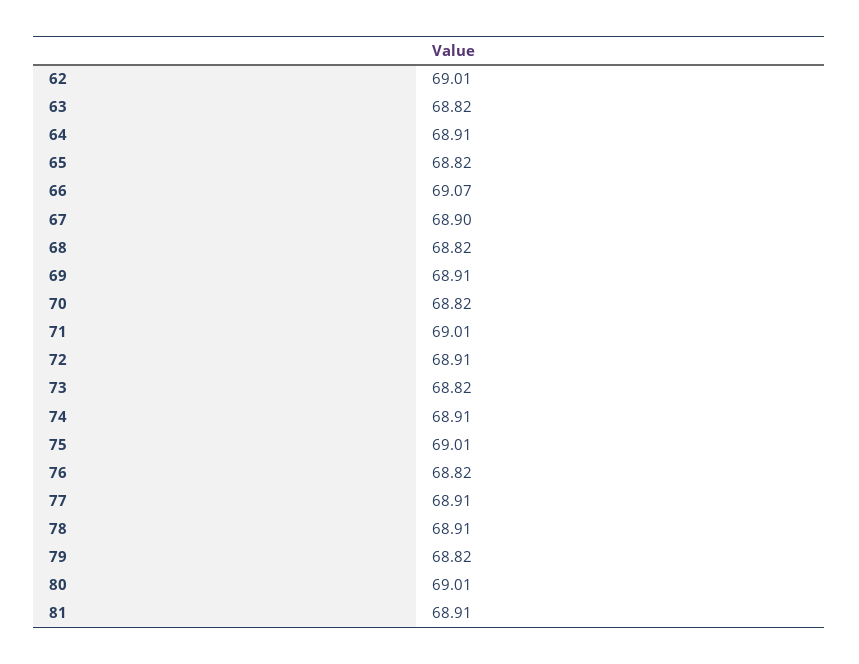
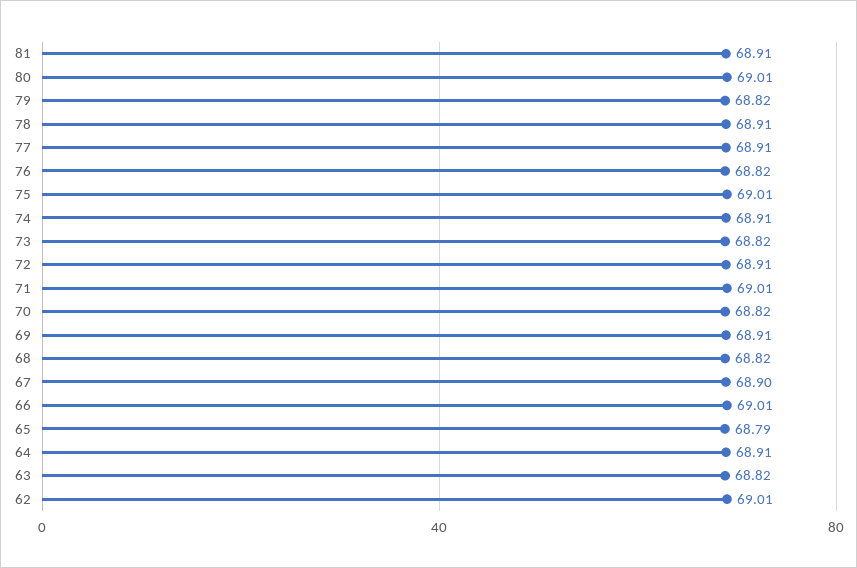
  {
    "62": 69.01,
    "63": 68.82,
    "64": 68.91,
-   "65": 68.82,
+   "65": 68.79,
-   "66": 69.07,
+   "66": 69.01,
    "67": 68.9,
    "68": 68.82,
    "69": 68.91,
    "70": 68.82,
    "71": 69.01,
    "72": 68.91,
    "73": 68.82,
    "74": 68.91,
    "75": 69.01,
    "76": 68.82,
    "77": 68.91,
    "78": 68.91,
    "79": 68.82,
    "80": 69.01,
    "81": 68.91
  }

